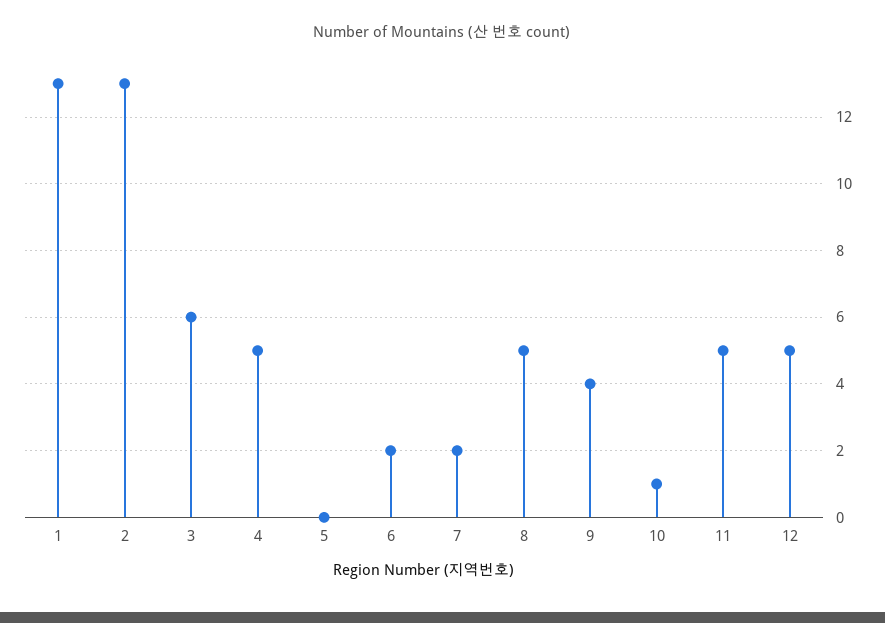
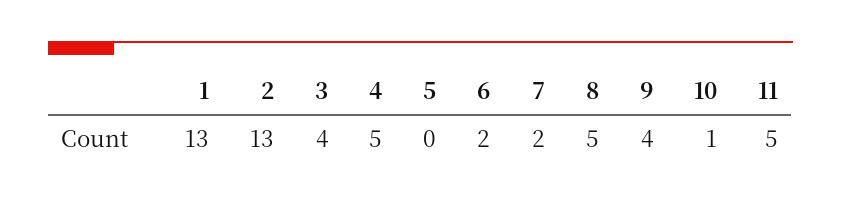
  {
    "1": 13,
    "2": 13,
-   "3": 6,
+   "3": 4,
    "4": 5,
    "5": 0,
    "6": 2,
    "7": 2,
    "8": 5,
    "9": 4,
    "10": 1,
-   "11": 5,
+   "11": 5
-   "12": 5
  }

